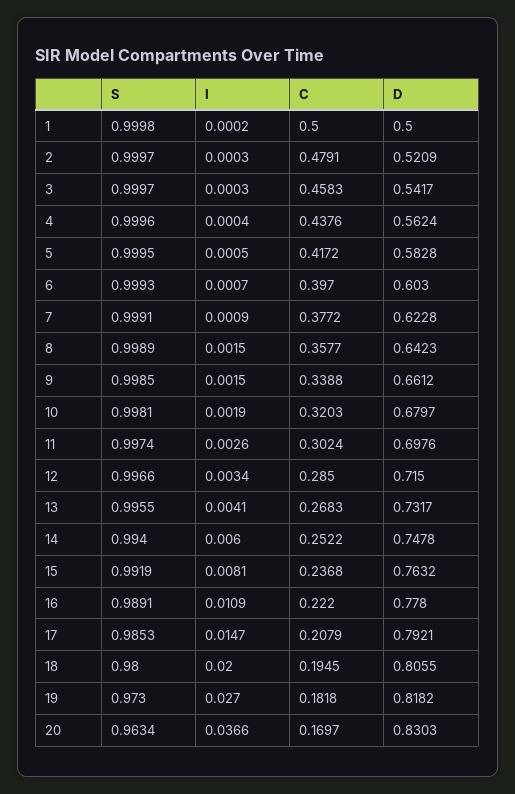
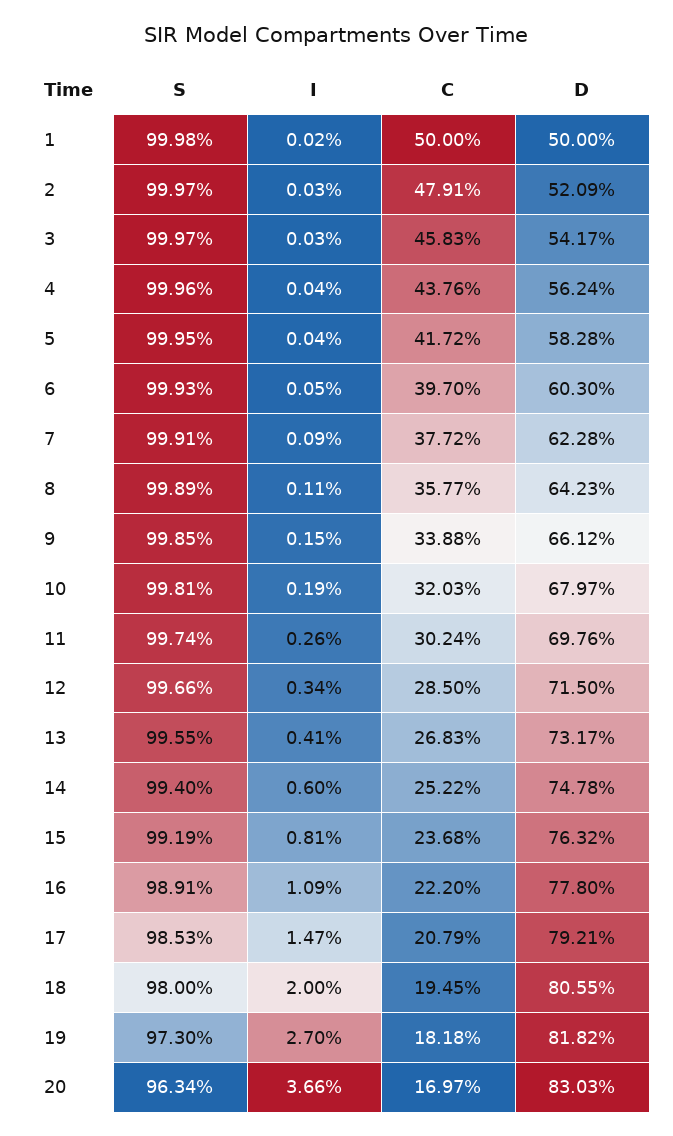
  {
    "S": {
      "1": 0.9998,
      "2": 0.9997,
      "3": 0.9997,
      "4": 0.9996,
      "5": 0.9995,
      "6": 0.9993,
      "7": 0.9991,
      "8": 0.9989,
      "9": 0.9985,
      "10": 0.9981,
      "11": 0.9974,
      "12": 0.9966,
      "13": 0.9955,
      "14": 0.994,
      "15": 0.9919,
      "16": 0.9891,
      "17": 0.9853,
      "18": 0.98,
      "19": 0.973,
      "20": 0.9634
    },
    "I": {
      "1": 0.0002,
      "2": 0.0003,
      "3": 0.0003,
      "4": 0.0004,
-     "5": 0.0005,
+     "5": 0.0004,
-     "6": 0.0007,
+     "6": 0.0005,
      "7": 0.0009,
-     "8": 0.0015,
+     "8": 0.0011,
      "9": 0.0015,
      "10": 0.0019,
      "11": 0.0026,
      "12": 0.0034,
      "13": 0.0041,
      "14": 0.006,
      "15": 0.0081,
      "16": 0.0109,
      "17": 0.0147,
      "18": 0.02,
      "19": 0.027,
      "20": 0.0366
    },
    "C": {
      "1": 0.5,
      "2": 0.4791,
      "3": 0.4583,
      "4": 0.4376,
      "5": 0.4172,
      "6": 0.397,
      "7": 0.3772,
      "8": 0.3577,
      "9": 0.3388,
      "10": 0.3203,
      "11": 0.3024,
      "12": 0.285,
      "13": 0.2683,
      "14": 0.2522,
      "15": 0.2368,
      "16": 0.222,
      "17": 0.2079,
      "18": 0.1945,
      "19": 0.1818,
      "20": 0.1697
    },
    "D": {
      "1": 0.5,
      "2": 0.5209,
      "3": 0.5417,
      "4": 0.5624,
      "5": 0.5828,
      "6": 0.603,
      "7": 0.6228,
      "8": 0.6423,
      "9": 0.6612,
      "10": 0.6797,
      "11": 0.6976,
      "12": 0.715,
      "13": 0.7317,
      "14": 0.7478,
      "15": 0.7632,
      "16": 0.778,
      "17": 0.7921,
      "18": 0.8055,
      "19": 0.8182,
      "20": 0.8303
    }
  }

